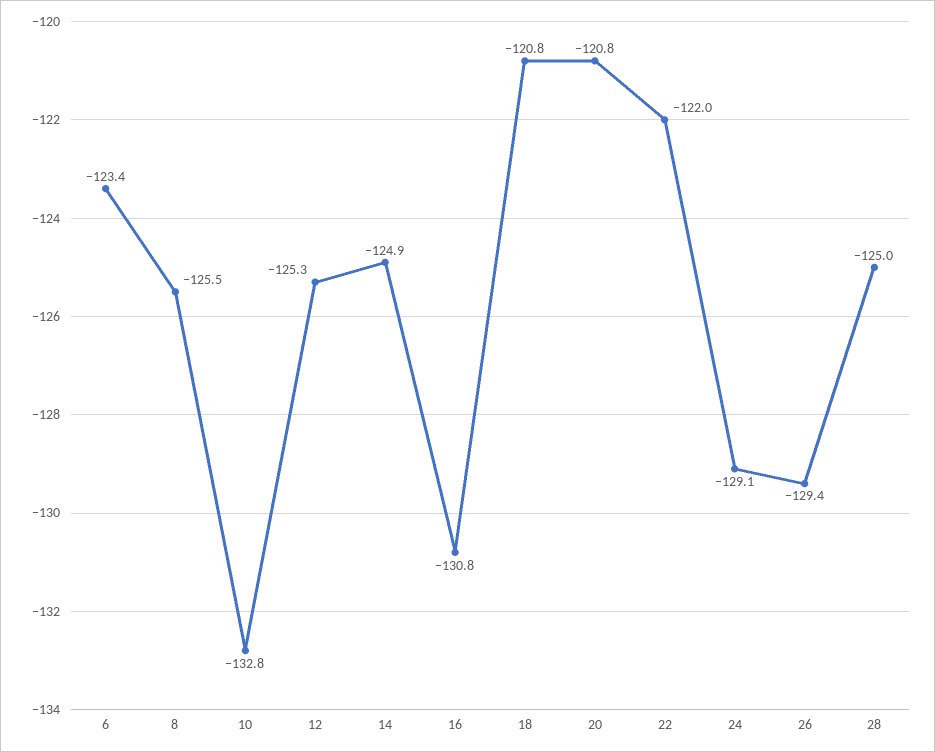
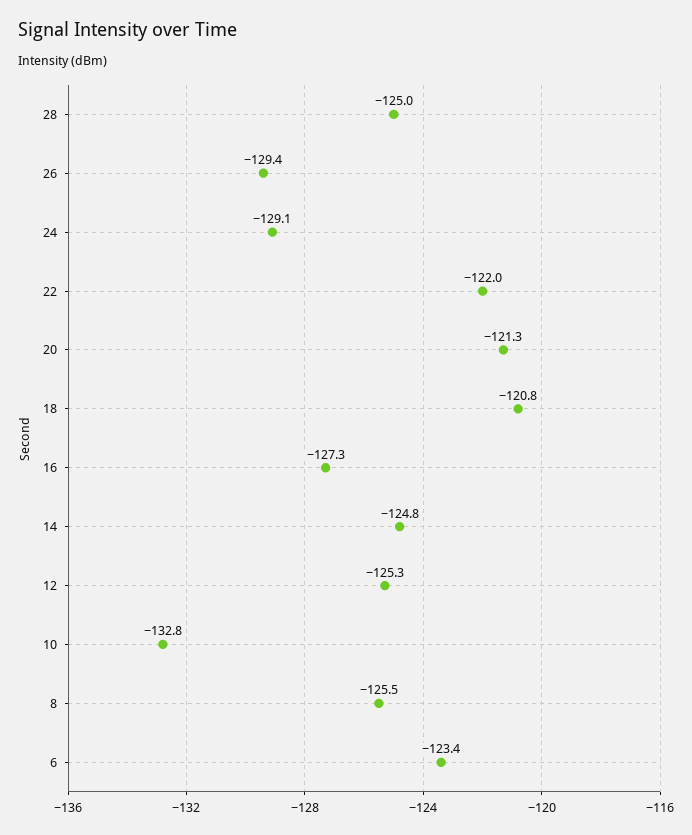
  {
    "6": -123.4,
    "8": -125.5,
    "10": -132.8,
    "12": -125.3,
-   "14": -124.9,
+   "14": -124.8,
-   "16": -130.8,
+   "16": -127.3,
    "18": -120.8,
-   "20": -120.8,
+   "20": -121.3,
    "22": -122,
    "24": -129.1,
    "26": -129.4,
    "28": -125
  }

